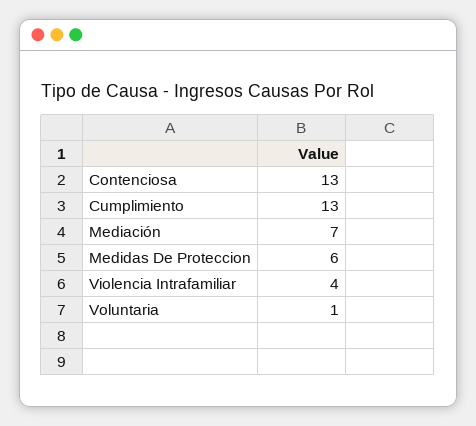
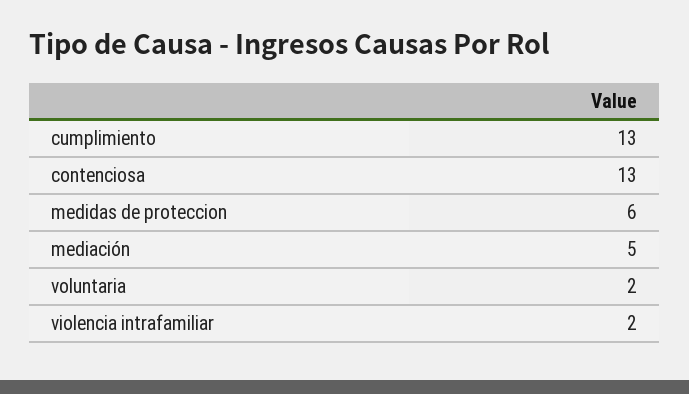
  {
    "Contenciosa": 13,
    "Cumplimiento": 13,
-   "Mediación": 7,
+   "Mediación": 5,
    "Medidas De Proteccion": 6,
-   "Violencia Intrafamiliar": 4,
+   "Violencia Intrafamiliar": 2,
-   "Voluntaria": 1
+   "Voluntaria": 2
  }

